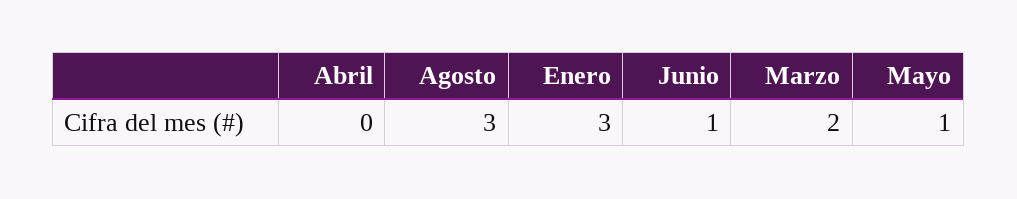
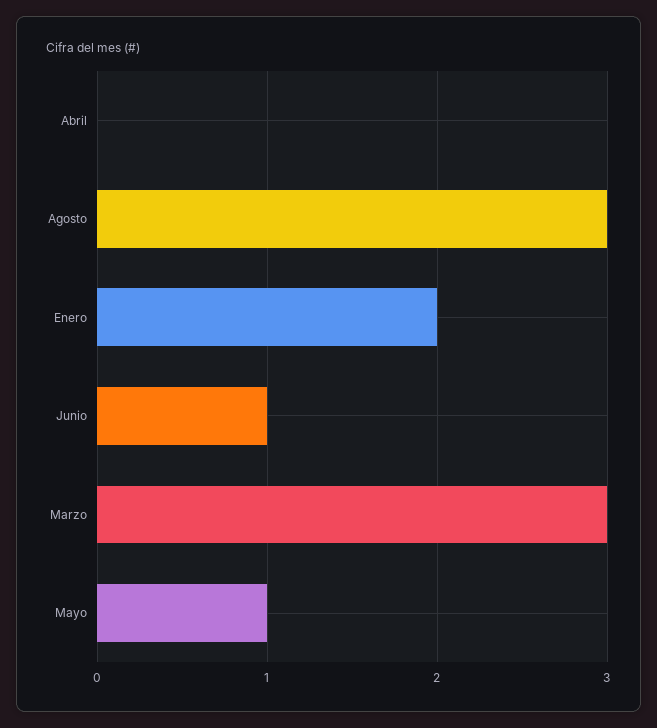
  {
    "Abril": 0,
    "Agosto": 3,
-   "Enero": 3,
+   "Enero": 2,
    "Junio": 1,
-   "Marzo": 2,
+   "Marzo": 3,
    "Mayo": 1
  }

